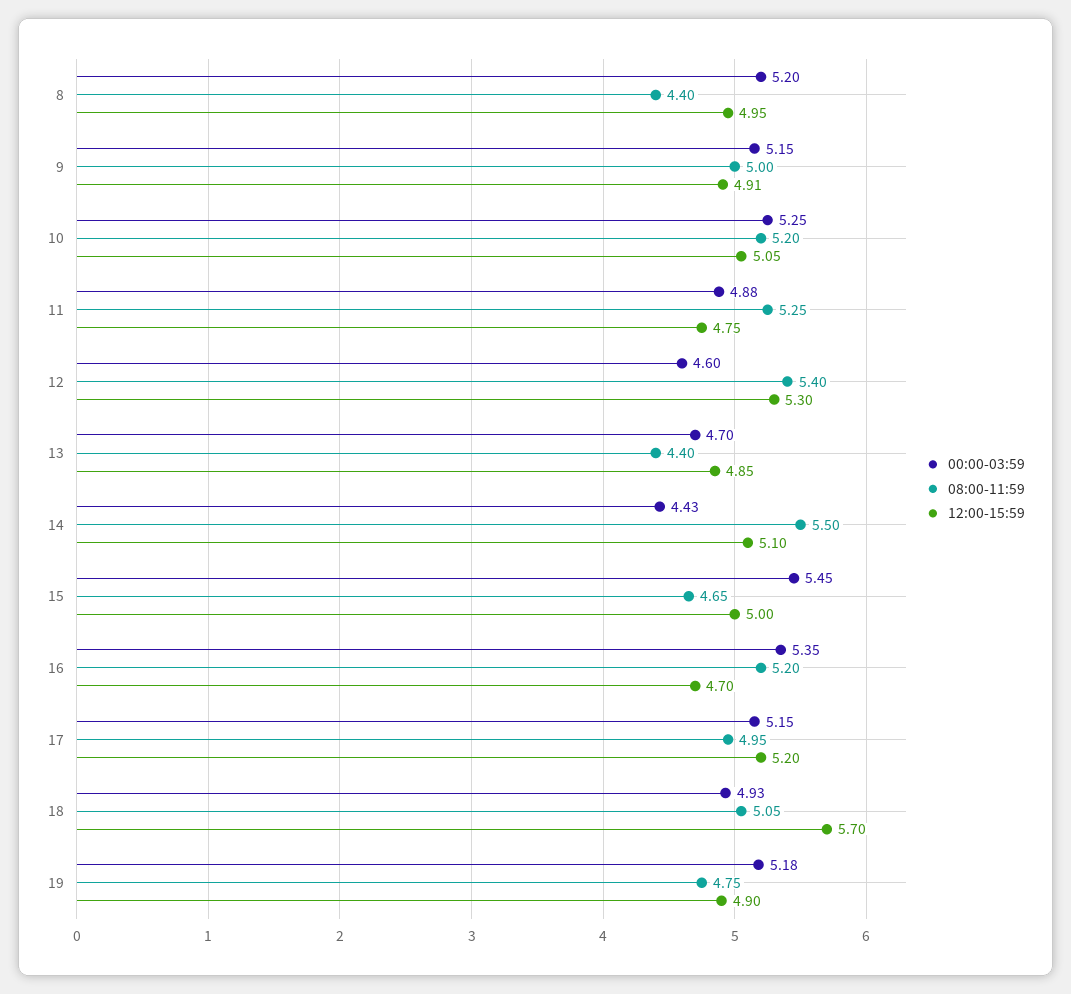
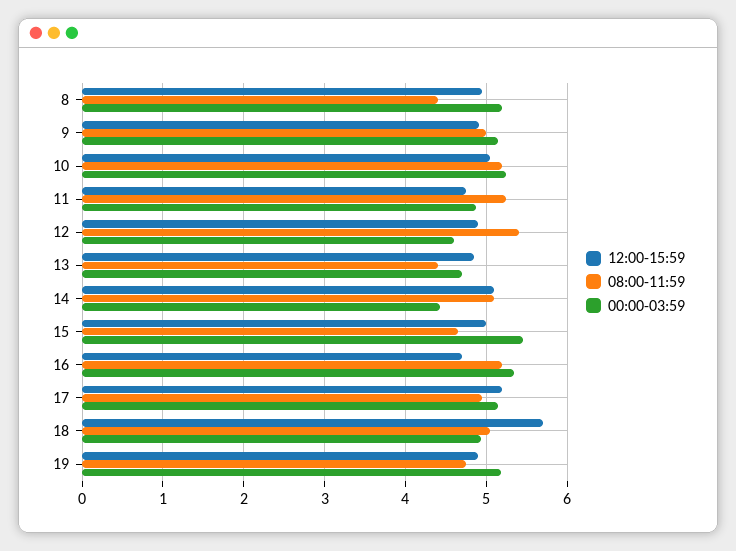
  {
    "00:00-03:59": {
      "8": 5.2,
      "9": 5.15,
      "10": 5.25,
      "11": 4.88,
      "12": 4.6,
      "13": 4.7,
      "14": 4.43,
      "15": 5.45,
      "16": 5.35,
      "17": 5.15,
      "18": 4.93,
      "19": 5.18
    },
    "08:00-11:59": {
      "8": 4.4,
      "9": 5,
      "10": 5.2,
      "11": 5.25,
      "12": 5.4,
      "13": 4.4,
-     "14": 5.5,
+     "14": 5.1,
      "15": 4.65,
      "16": 5.2,
      "17": 4.95,
      "18": 5.05,
      "19": 4.75
    },
    "12:00-15:59": {
      "8": 4.95,
      "9": 4.91,
      "10": 5.05,
      "11": 4.75,
-     "12": 5.3,
+     "12": 4.9,
      "13": 4.85,
      "14": 5.1,
      "15": 5,
      "16": 4.7,
      "17": 5.2,
      "18": 5.7,
      "19": 4.9
    }
  }

